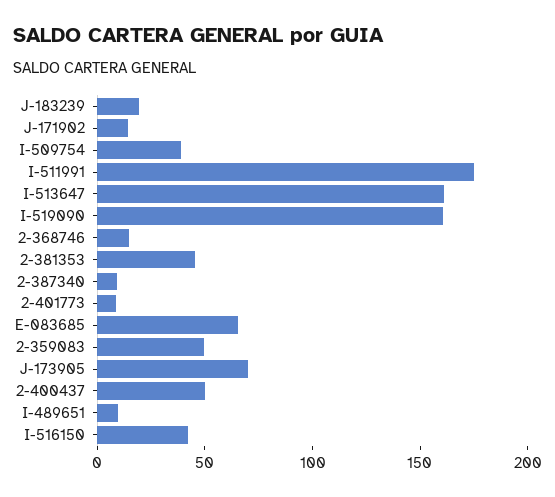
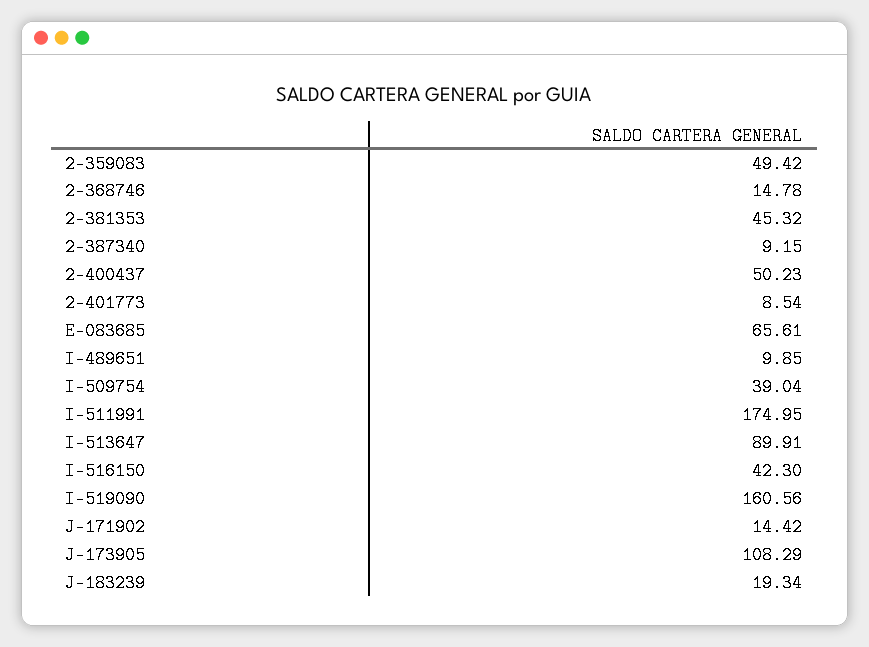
  {
    "J-183239": 19.34,
    "J-171902": 14.42,
    "I-509754": 39.04,
    "I-511991": 174.95,
-   "I-513647": 160,
+   "I-513647": 89.91,
    "I-519090": 160.56,
    "2-368746": 14.78,
    "2-381353": 45.32,
    "2-387340": 9.15,
    "2-401773": 8.54,
    "E-083685": 65.61,
    "2-359083": 49.42,
-   "J-173905": 70,
+   "J-173905": 108.29,
    "2-400437": 50.23,
    "I-489651": 9.85,
    "I-516150": 42.3
  }

